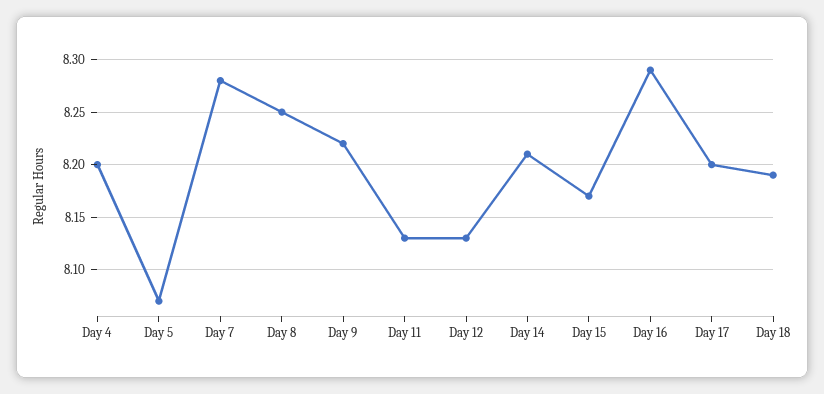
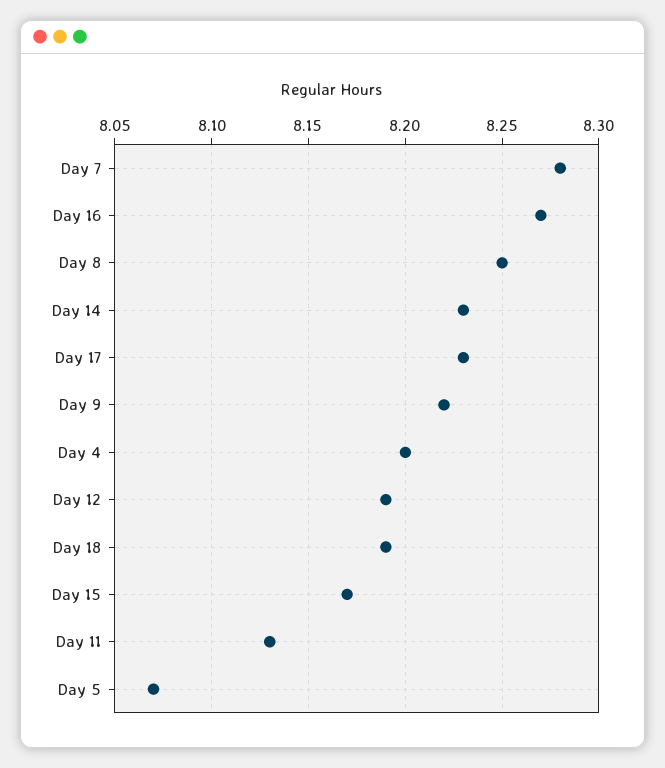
  {
    "Day 4": 8.2,
    "Day 5": 8.07,
    "Day 7": 8.28,
    "Day 8": 8.25,
    "Day 9": 8.22,
    "Day 11": 8.13,
-   "Day 12": 8.13,
+   "Day 12": 8.19,
-   "Day 14": 8.21,
+   "Day 14": 8.23,
    "Day 15": 8.17,
-   "Day 16": 8.29,
+   "Day 16": 8.27,
-   "Day 17": 8.2,
+   "Day 17": 8.23,
    "Day 18": 8.19
  }

